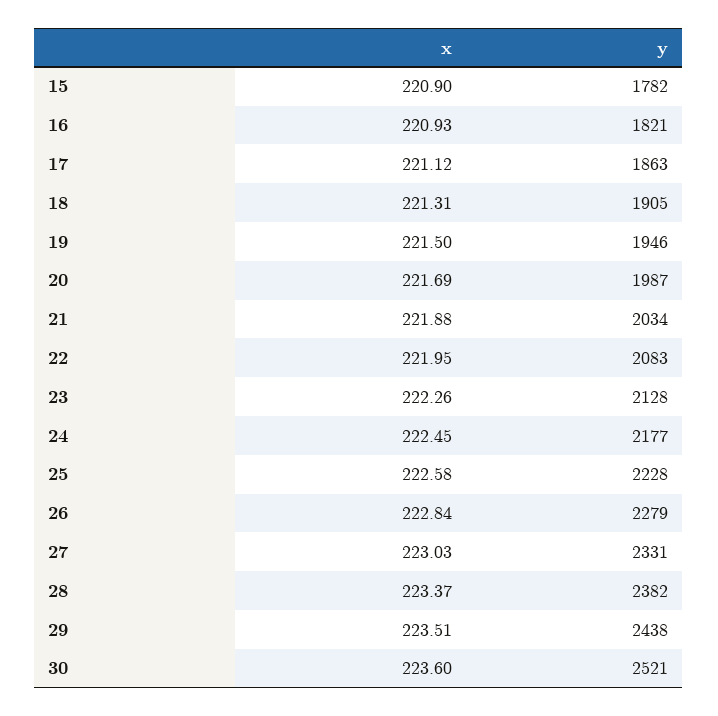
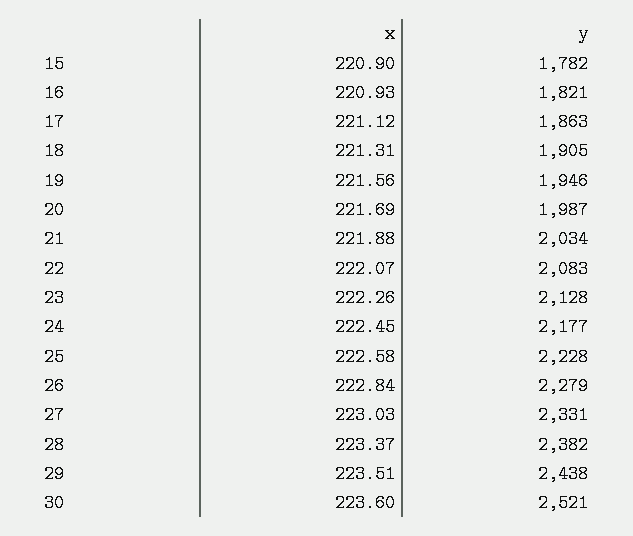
  {
    "x": {
      "15": 220.9,
      "16": 220.93,
      "17": 221.12,
      "18": 221.31,
-     "19": 221.5,
+     "19": 221.56,
      "20": 221.69,
      "21": 221.88,
-     "22": 221.95,
+     "22": 222.07,
      "23": 222.26,
      "24": 222.45,
      "25": 222.58,
      "26": 222.84,
      "27": 223.03,
      "28": 223.37,
      "29": 223.51,
      "30": 223.6
    },
    "y": {
      "15": 1782,
      "16": 1821,
      "17": 1863,
      "18": 1905,
      "19": 1946,
      "20": 1987,
      "21": 2034,
      "22": 2083,
      "23": 2128,
      "24": 2177,
      "25": 2228,
      "26": 2279,
      "27": 2331,
      "28": 2382,
      "29": 2438,
      "30": 2521
    }
  }

